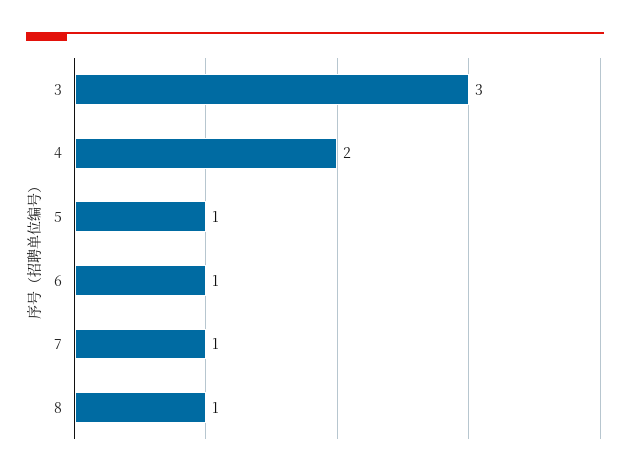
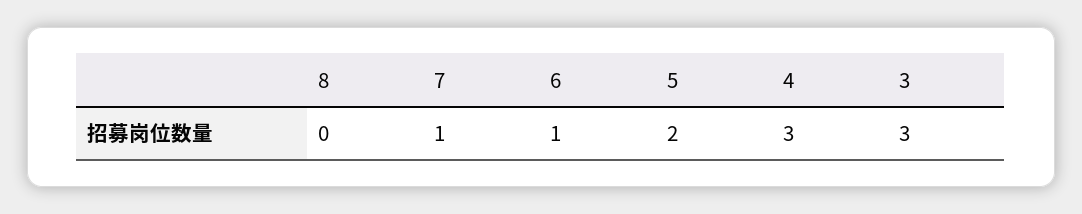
  {
    "3": 3,
-   "4": 2,
+   "4": 3,
-   "5": 1,
+   "5": 2,
    "6": 1,
    "7": 1,
-   "8": 1
+   "8": 0
  }

